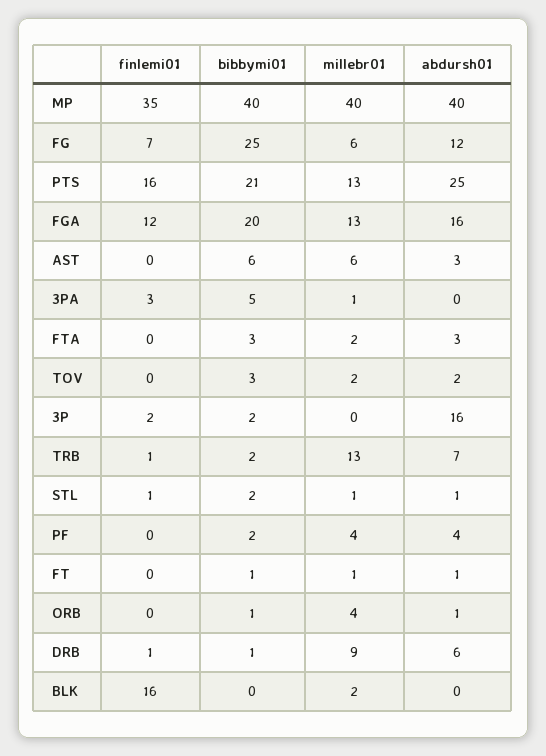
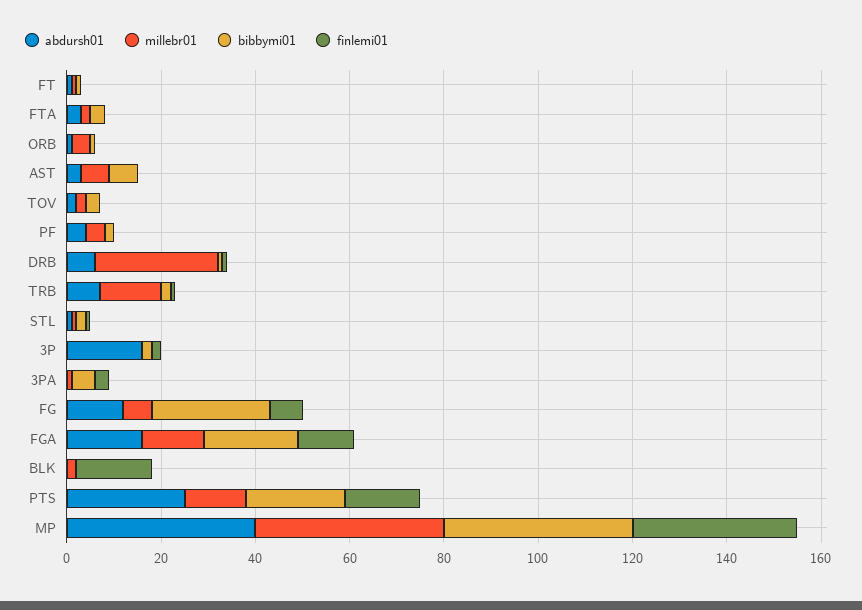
  {
    "finlemi01": {
      "MP": 35,
      "FG": 7,
      "PTS": 16,
      "FGA": 12,
      "AST": 0,
      "3PA": 3,
      "FTA": 0,
      "TOV": 0,
      "3P": 2,
      "TRB": 1,
      "STL": 1,
      "PF": 0,
      "FT": 0,
      "ORB": 0,
      "DRB": 1,
      "BLK": 16
    },
    "bibbymi01": {
      "MP": 40,
      "FG": 25,
      "PTS": 21,
      "FGA": 20,
      "AST": 6,
      "3PA": 5,
      "FTA": 3,
      "TOV": 3,
      "3P": 2,
      "TRB": 2,
      "STL": 2,
      "PF": 2,
      "FT": 1,
      "ORB": 1,
      "DRB": 1,
      "BLK": 0
    },
    "millebr01": {
      "MP": 40,
      "FG": 6,
      "PTS": 13,
      "FGA": 13,
      "AST": 6,
      "3PA": 1,
      "FTA": 2,
      "TOV": 2,
      "3P": 0,
      "TRB": 13,
      "STL": 1,
      "PF": 4,
      "FT": 1,
      "ORB": 4,
-     "DRB": 9,
+     "DRB": 25,
      "BLK": 2
    },
    "abdursh01": {
      "MP": 40,
      "FG": 12,
      "PTS": 25,
      "FGA": 16,
      "AST": 3,
      "3PA": 0,
      "FTA": 3,
      "TOV": 2,
      "3P": 16,
      "TRB": 7,
      "STL": 1,
      "PF": 4,
      "FT": 1,
      "ORB": 1,
      "DRB": 6,
      "BLK": 0
    }
  }

